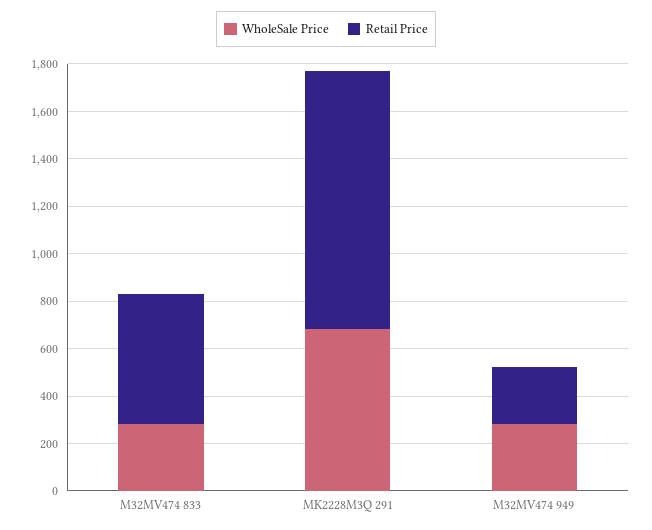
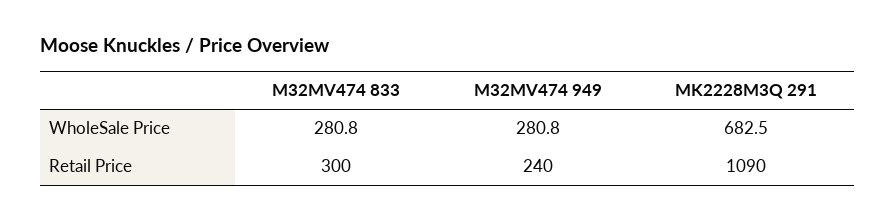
  {
    "WholeSale Price": {
      "M32MV474 833": 280.8,
      "MK2228M3Q 291": 682.5,
      "M32MV474 949": 280.8
    },
    "Retail Price": {
-     "M32MV474 833": 550,
+     "M32MV474 833": 300,
      "MK2228M3Q 291": 1090,
      "M32MV474 949": 240
    }
  }

